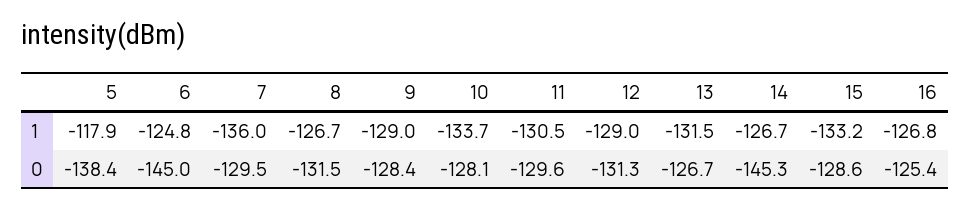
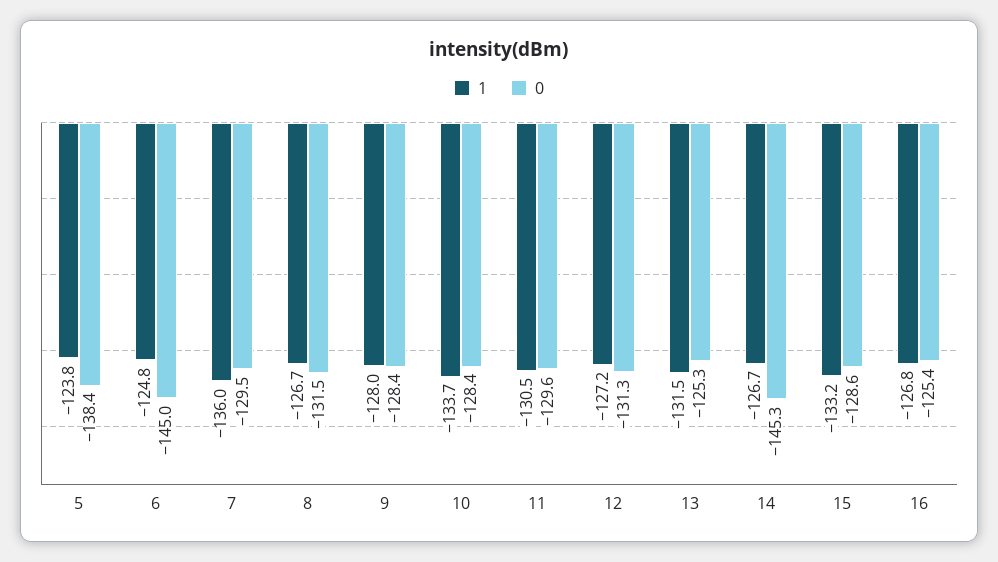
  {
    "1": {
-     "5": -117.9,
+     "5": -123.8,
      "6": -124.8,
      "7": -136,
      "8": -126.7,
-     "9": -129,
+     "9": -128,
      "10": -133.7,
      "11": -130.5,
-     "12": -129,
+     "12": -127.2,
      "13": -131.5,
      "14": -126.7,
      "15": -133.2,
      "16": -126.8
    },
    "0": {
      "5": -138.4,
      "6": -145,
      "7": -129.5,
      "8": -131.5,
      "9": -128.4,
-     "10": -128.1,
+     "10": -128.4,
      "11": -129.6,
      "12": -131.3,
-     "13": -126.7,
+     "13": -125.3,
      "14": -145.3,
      "15": -128.6,
      "16": -125.4
    }
  }

